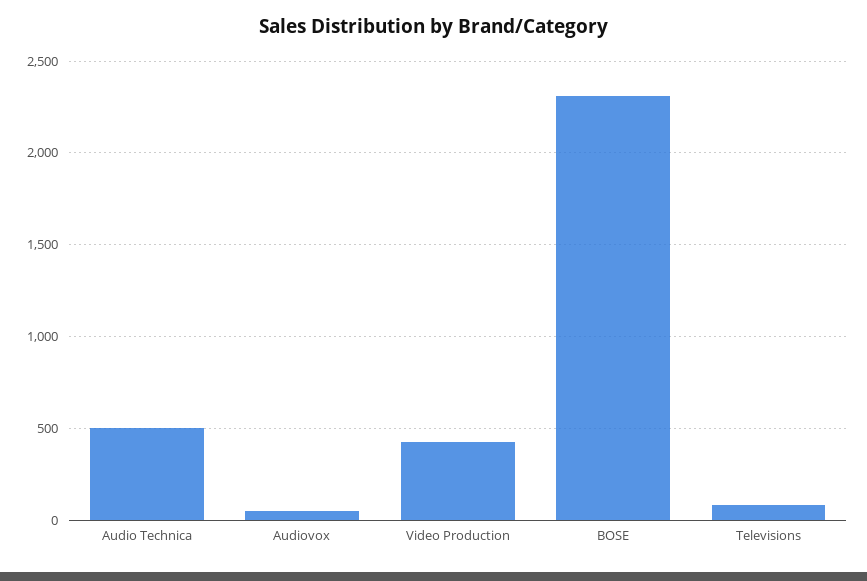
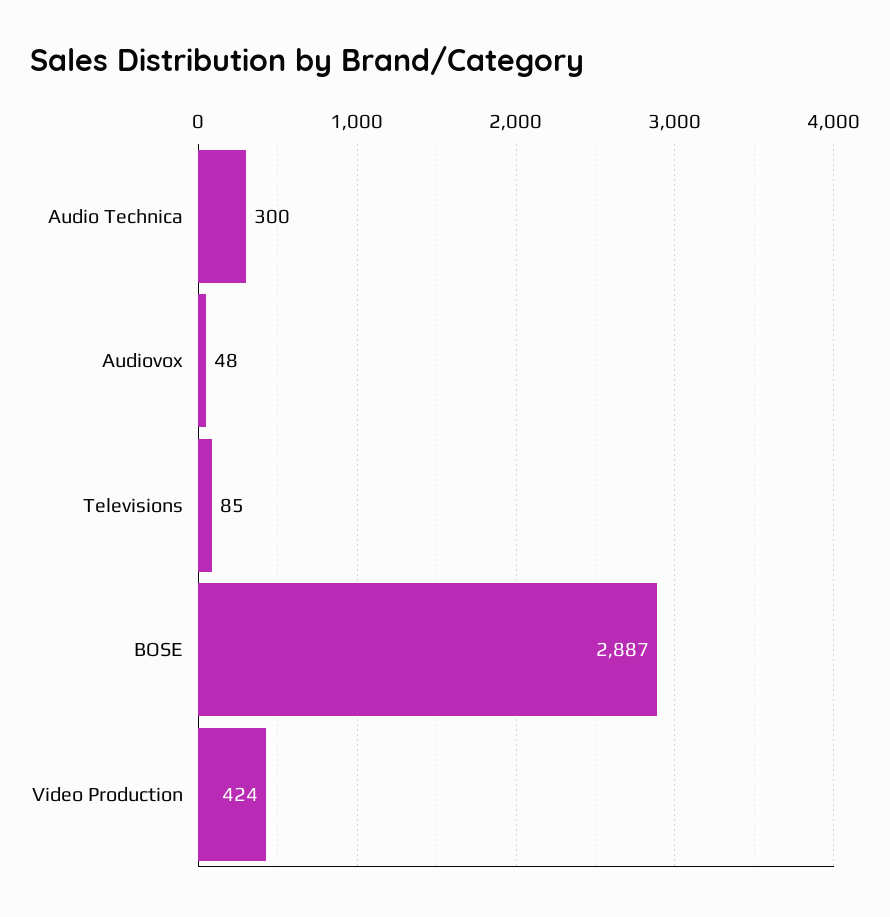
  {
-   "Audio Technica": 500,
+   "Audio Technica": 300,
    "Audiovox": 48,
    "Video Production": 424,
-   "BOSE": 2300,
+   "BOSE": 2887,
    "Televisions": 85
  }

